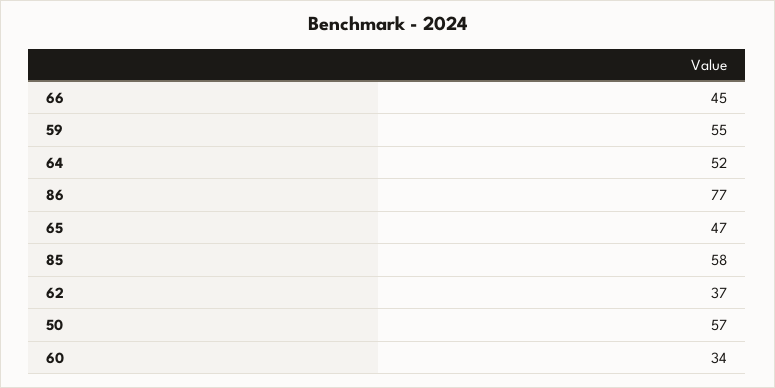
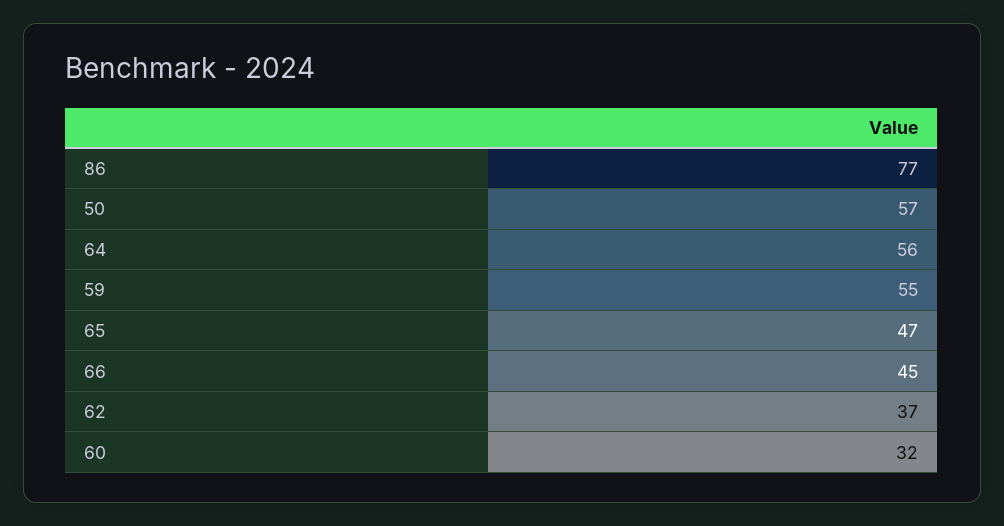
  {
    "66": 45,
    "59": 55,
-   "64": 52,
+   "64": 56,
    "86": 77,
    "65": 47,
-   "85": 58,
    "62": 37,
    "50": 57,
-   "60": 34
+   "60": 32
  }

